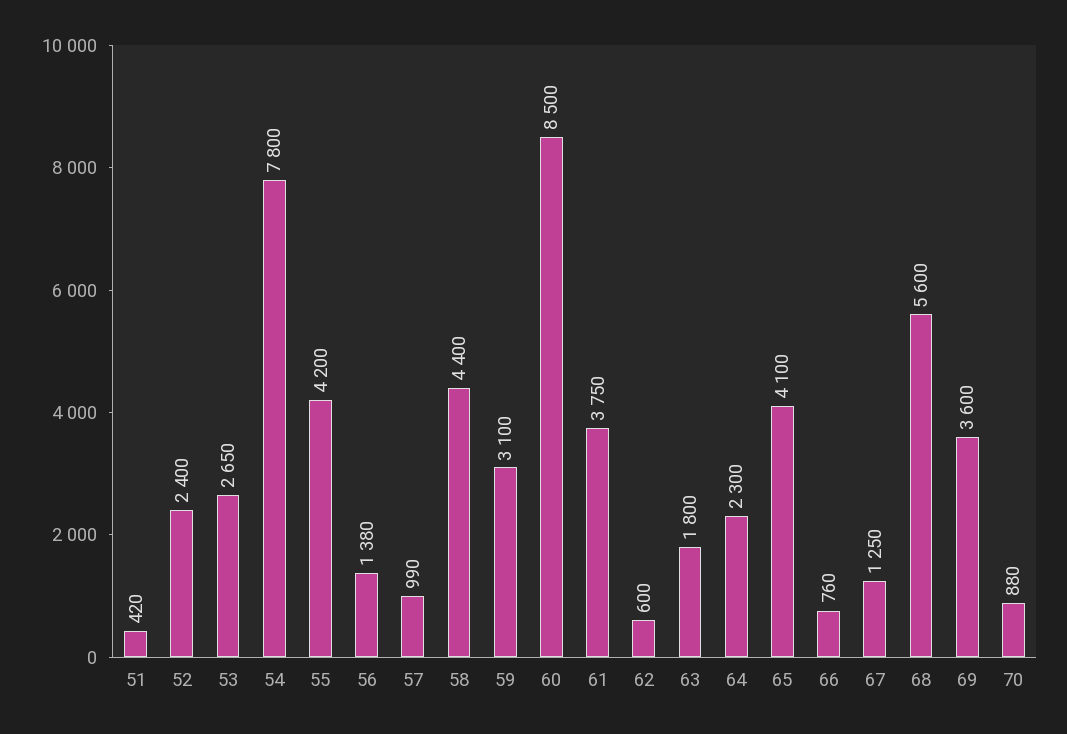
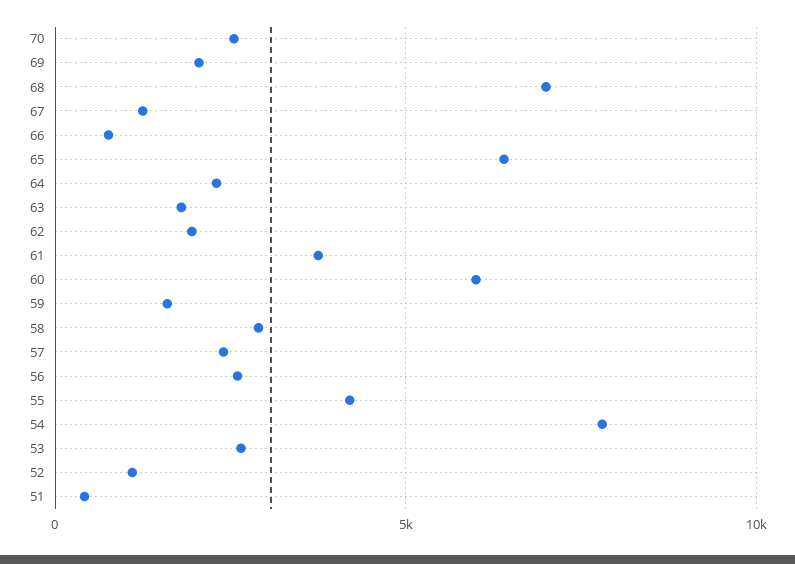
  {
    "51": 420,
-   "52": 2400,
+   "52": 1000,
    "53": 2650,
    "54": 7800,
    "55": 4200,
-   "56": 1380,
+   "56": 2500,
-   "57": 990,
+   "57": 2500,
-   "58": 4400,
+   "58": 3000,
-   "59": 3100,
+   "59": 1500,
-   "60": 8500,
+   "60": 6000,
    "61": 3750,
-   "62": 600,
+   "62": 2000,
    "63": 1800,
    "64": 2300,
-   "65": 4100,
+   "65": 6500,
    "66": 760,
    "67": 1250,
-   "68": 5600,
+   "68": 7000,
-   "69": 3600,
+   "69": 2000,
-   "70": 880
+   "70": 2500
  }

